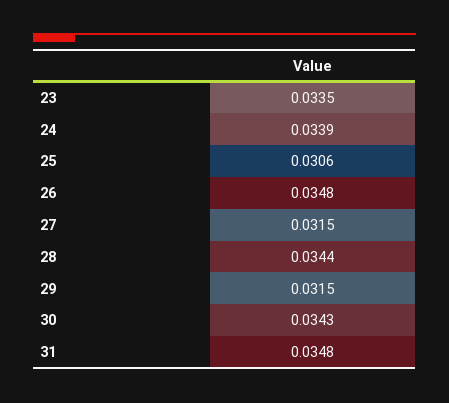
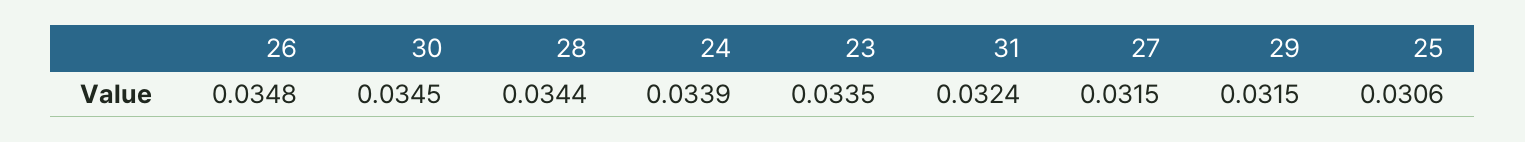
  {
    "23": 0.0335,
    "24": 0.0339,
    "25": 0.0306,
    "26": 0.0348,
    "27": 0.0315,
    "28": 0.0344,
    "29": 0.0315,
-   "30": 0.0343,
+   "30": 0.0345,
-   "31": 0.0348
+   "31": 0.0324
  }

